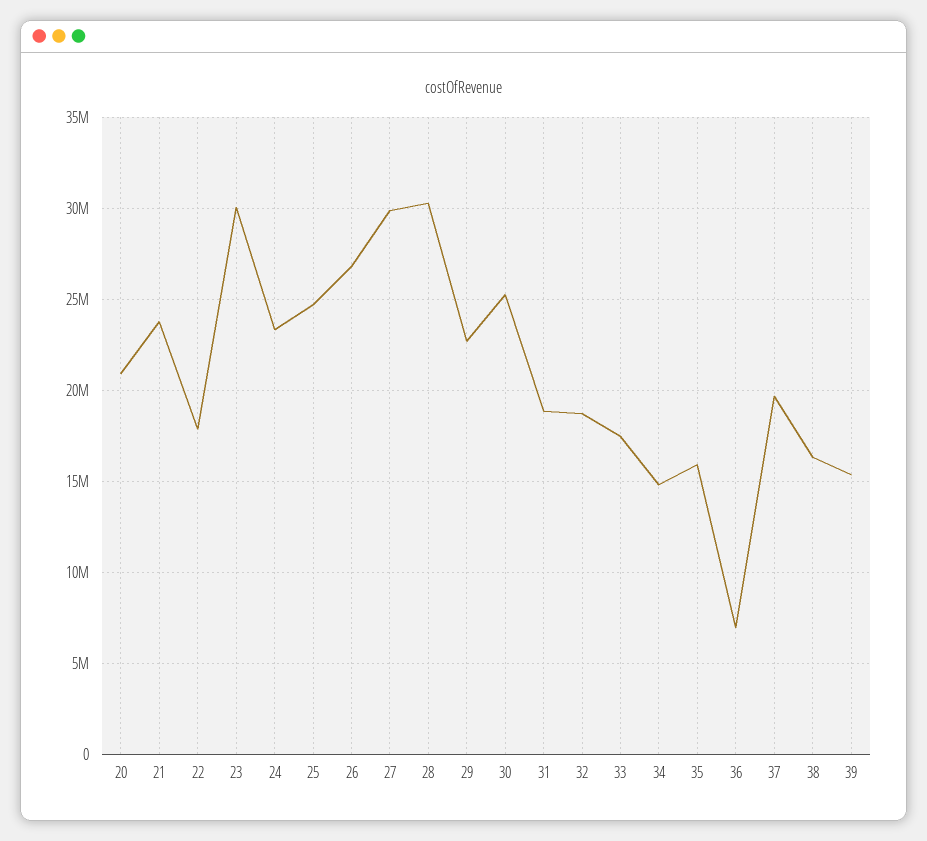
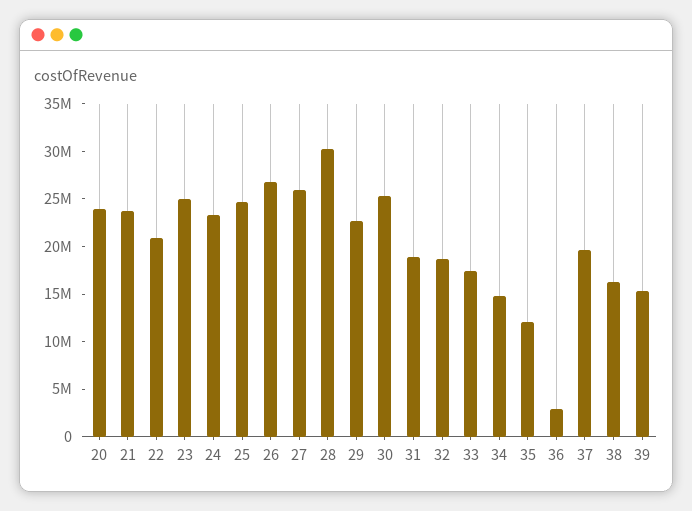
  {
-   "20": 21000000,
+   "20": 24000000,
    "21": 24000000,
-   "22": 18000000,
+   "22": 21000000,
-   "23": 30000000,
+   "23": 25000000,
    "24": 23500000,
    "25": 24500000,
    "26": 27000000,
-   "27": 30000000,
+   "27": 26000000,
    "28": 30500000,
    "29": 22500000,
    "30": 25500000,
    "31": 19000000,
    "32": 18500000,
    "33": 17500000,
    "34": 15000000,
-   "35": 16000000,
+   "35": 12000000,
-   "36": 7000000,
+   "36": 3000000,
    "37": 19500000,
    "38": 16500000,
    "39": 15500000
  }

